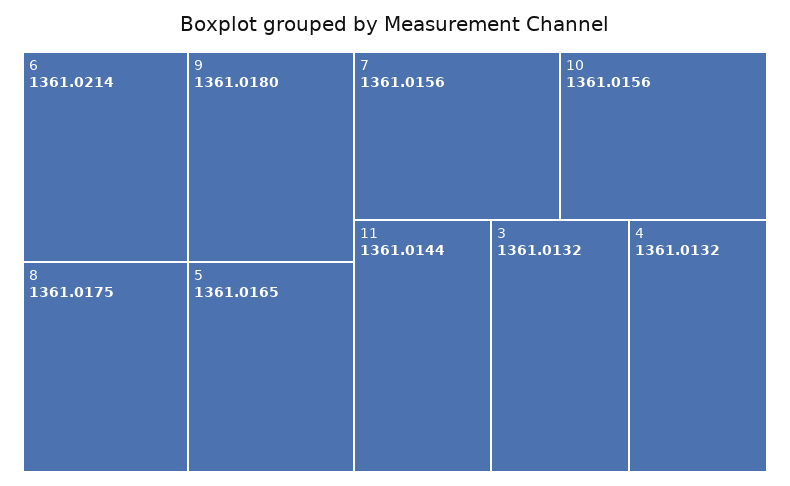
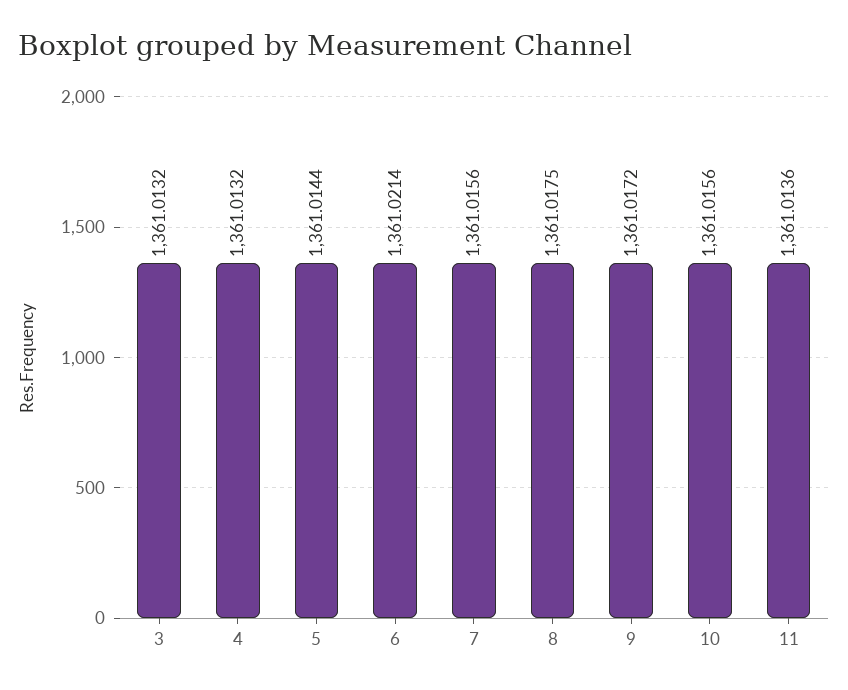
  {
    "6": 1361.0214,
-   "9": 1361.018,
+   "9": 1361.0172,
    "8": 1361.0175,
-   "5": 1361.0165,
+   "5": 1361.0144,
    "7": 1361.0156,
    "10": 1361.0156,
-   "11": 1361.0144,
+   "11": 1361.0136,
    "3": 1361.0132,
    "4": 1361.0132
  }

